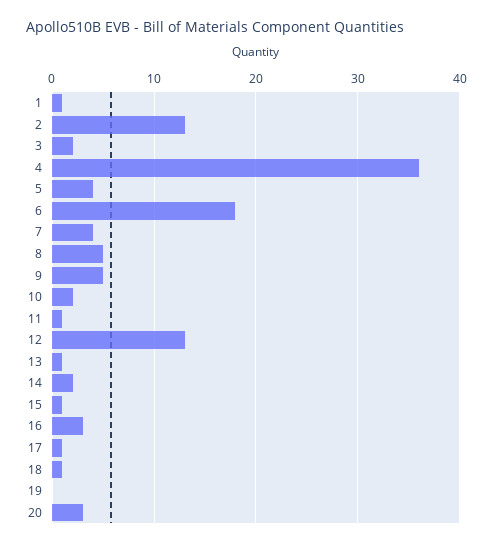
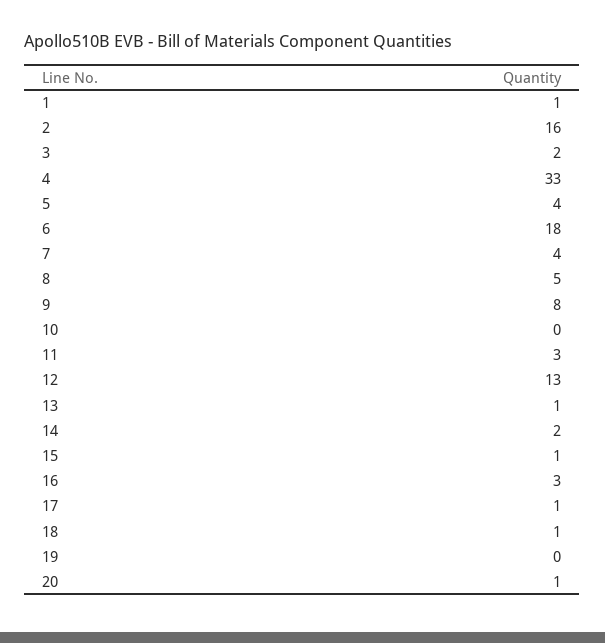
  {
    "1": 1,
-   "2": 13,
+   "2": 16,
    "3": 2,
-   "4": 36,
+   "4": 33,
    "5": 4,
    "6": 18,
    "7": 4,
    "8": 5,
-   "9": 5,
+   "9": 8,
-   "10": 2,
+   "10": 0,
-   "11": 1,
+   "11": 3,
    "12": 13,
    "13": 1,
    "14": 2,
    "15": 1,
    "16": 3,
    "17": 1,
    "18": 1,
    "19": 0,
-   "20": 3
+   "20": 1
  }

